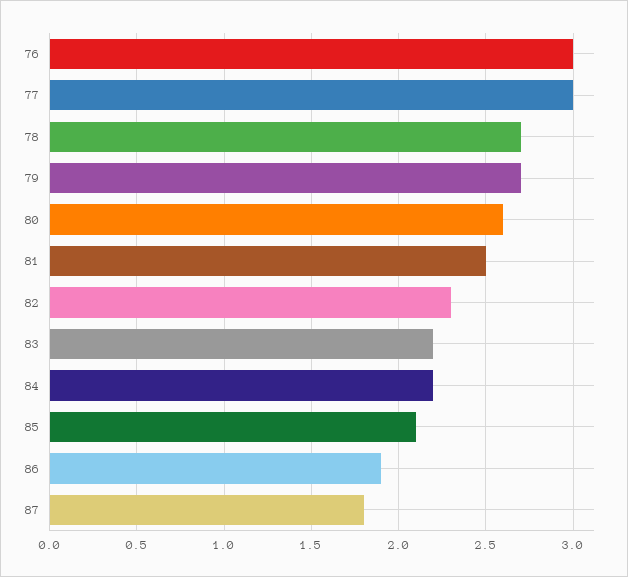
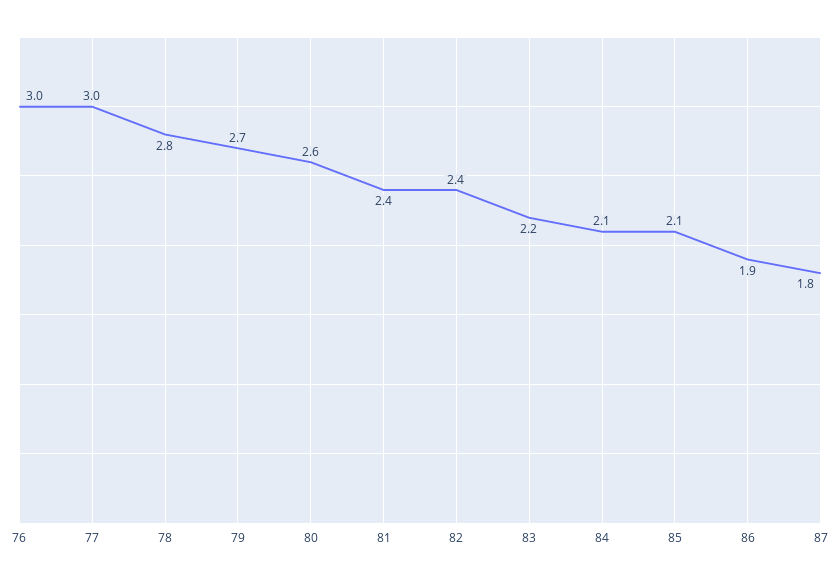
  {
    "76": 3,
    "77": 3,
-   "78": 2.7,
+   "78": 2.8,
    "79": 2.7,
    "80": 2.6,
-   "81": 2.5,
+   "81": 2.4,
-   "82": 2.3,
+   "82": 2.4,
    "83": 2.2,
-   "84": 2.2,
+   "84": 2.1,
    "85": 2.1,
    "86": 1.9,
    "87": 1.8
  }

